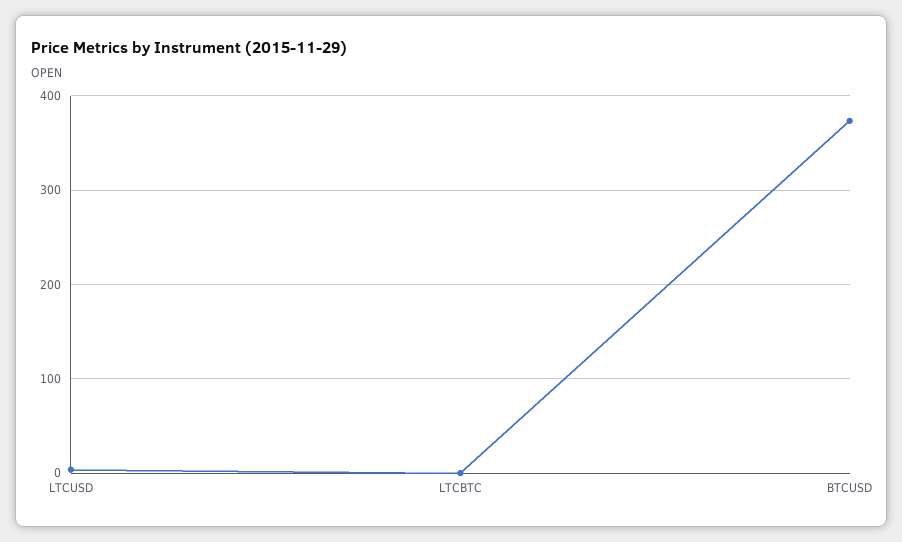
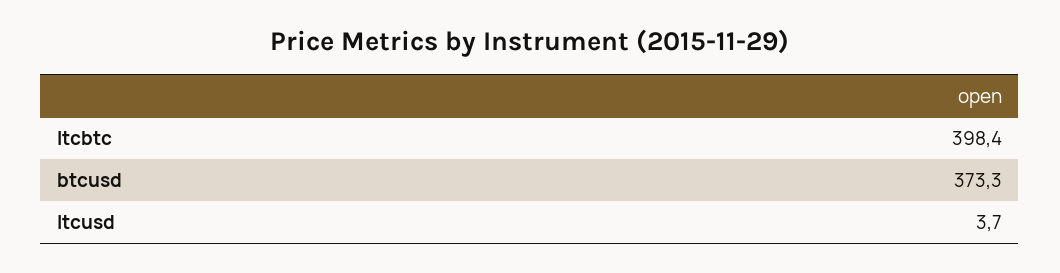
  {
    "LTCUSD": 3.7,
-   "LTCBTC": 0,
+   "LTCBTC": 398.4,
    "BTCUSD": 373.3
  }

